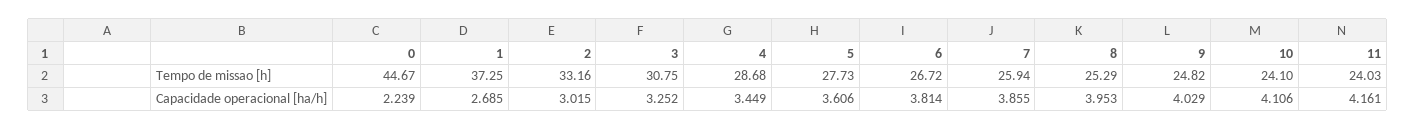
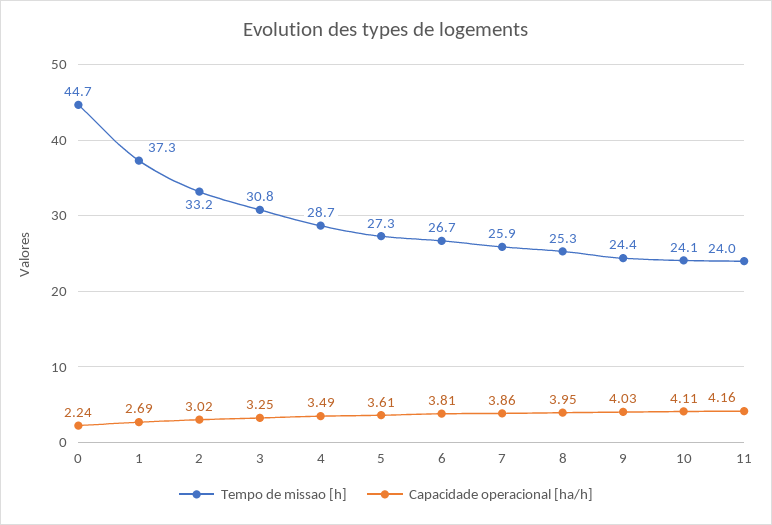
  {
    "Tempo de missao [h]": {
      "0": 44.67,
      "1": 37.25,
      "2": 33.16,
      "3": 30.75,
      "4": 28.68,
-     "5": 27.73,
+     "5": 27.3,
      "6": 26.72,
      "7": 25.94,
      "8": 25.29,
-     "9": 24.82,
+     "9": 24.4,
      "10": 24.1,
      "11": 24.03
    },
    "Capacidade operacional [ha/h]": {
      "0": 2.239,
      "1": 2.685,
      "2": 3.015,
      "3": 3.252,
-     "4": 3.449,
+     "4": 3.49,
      "5": 3.606,
      "6": 3.814,
      "7": 3.855,
      "8": 3.953,
      "9": 4.029,
      "10": 4.106,
      "11": 4.161
    }
  }

